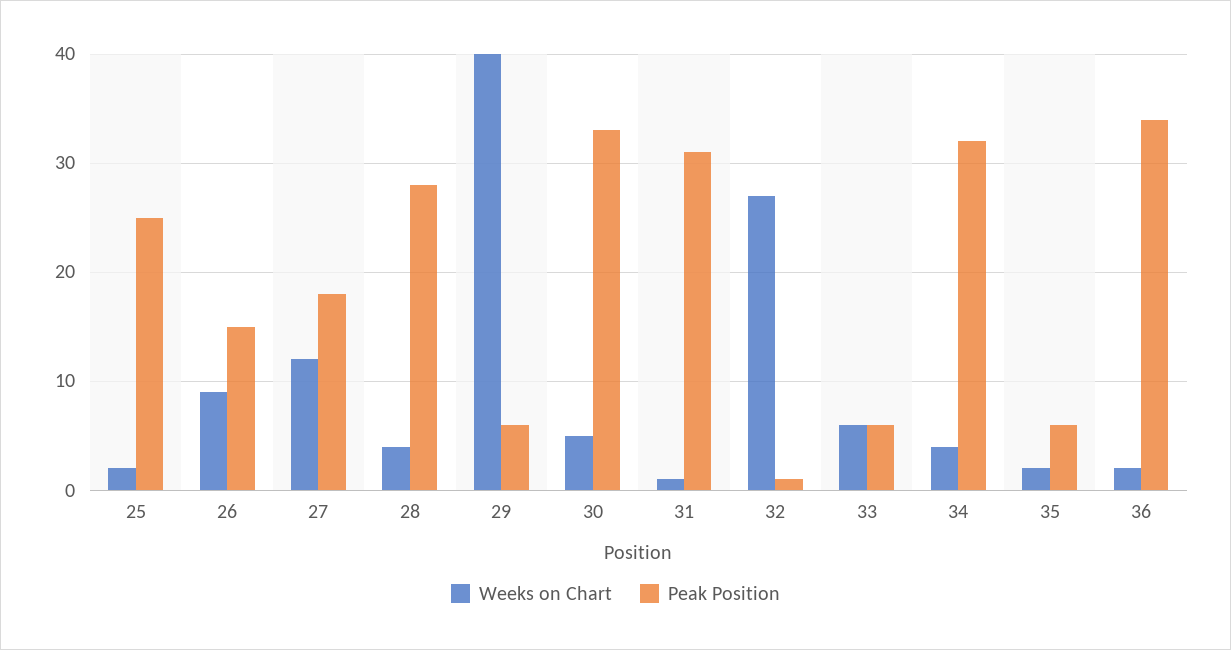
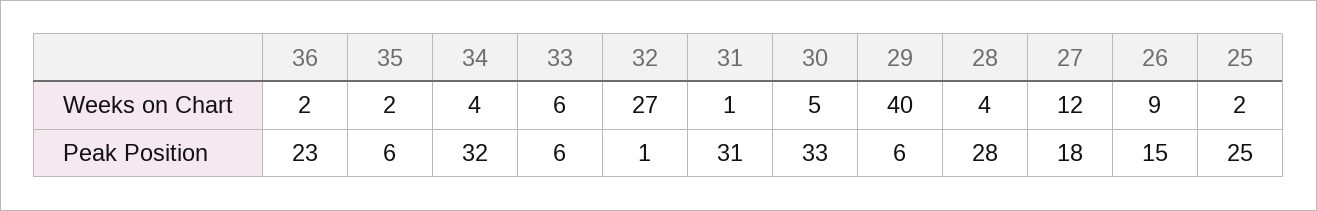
  {
    "Weeks on Chart": {
      "25": 2,
      "26": 9,
      "27": 12,
      "28": 4,
      "29": 40,
      "30": 5,
      "31": 1,
      "32": 27,
      "33": 6,
      "34": 4,
      "35": 2,
      "36": 2
    },
    "Peak Position": {
      "25": 25,
      "26": 15,
      "27": 18,
      "28": 28,
      "29": 6,
      "30": 33,
      "31": 31,
      "32": 1,
      "33": 6,
      "34": 32,
      "35": 6,
-     "36": 34
+     "36": 23
    }
  }

